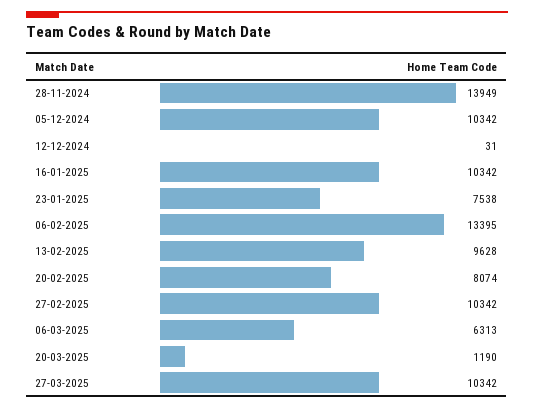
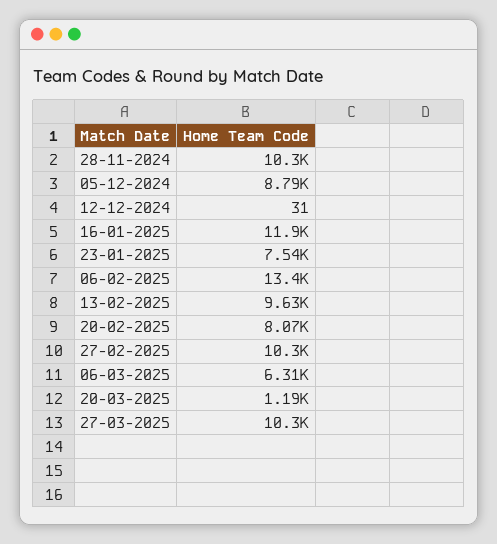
  {
-   "28-11-2024": 13949,
+   "28-11-2024": 10300,
-   "05-12-2024": 10342,
+   "05-12-2024": 8790,
    "12-12-2024": 31,
-   "16-01-2025": 10342,
+   "16-01-2025": 11900,
    "23-01-2025": 7538,
    "06-02-2025": 13395,
    "13-02-2025": 9628,
    "20-02-2025": 8074,
    "27-02-2025": 10342,
    "06-03-2025": 6313,
    "20-03-2025": 1190,
    "27-03-2025": 10342
  }

